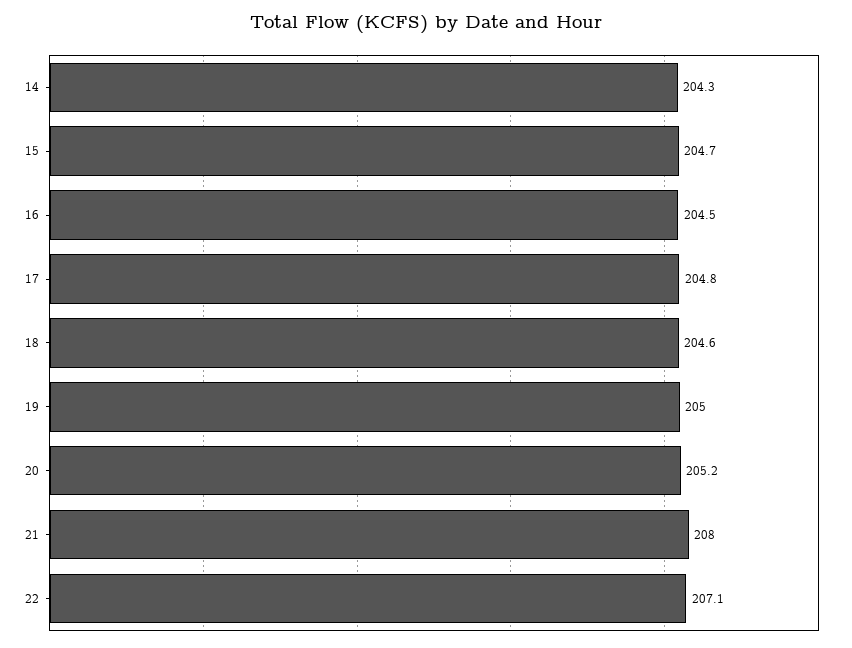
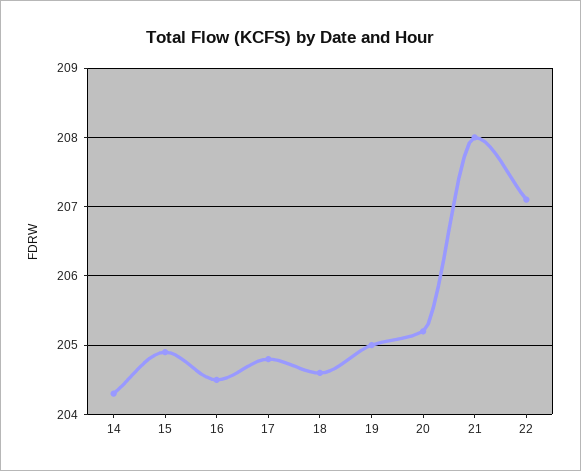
  {
    "14": 204.3,
-   "15": 204.7,
+   "15": 204.9,
    "16": 204.5,
    "17": 204.8,
    "18": 204.6,
    "19": 205,
    "20": 205.2,
    "21": 208,
    "22": 207.1
  }

